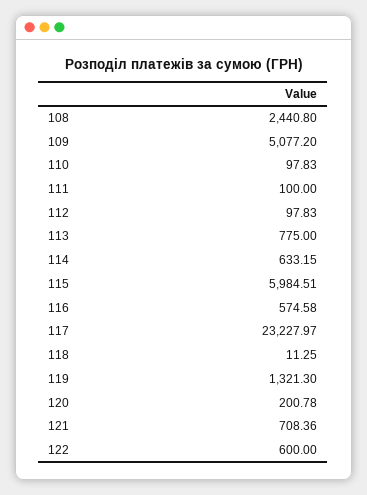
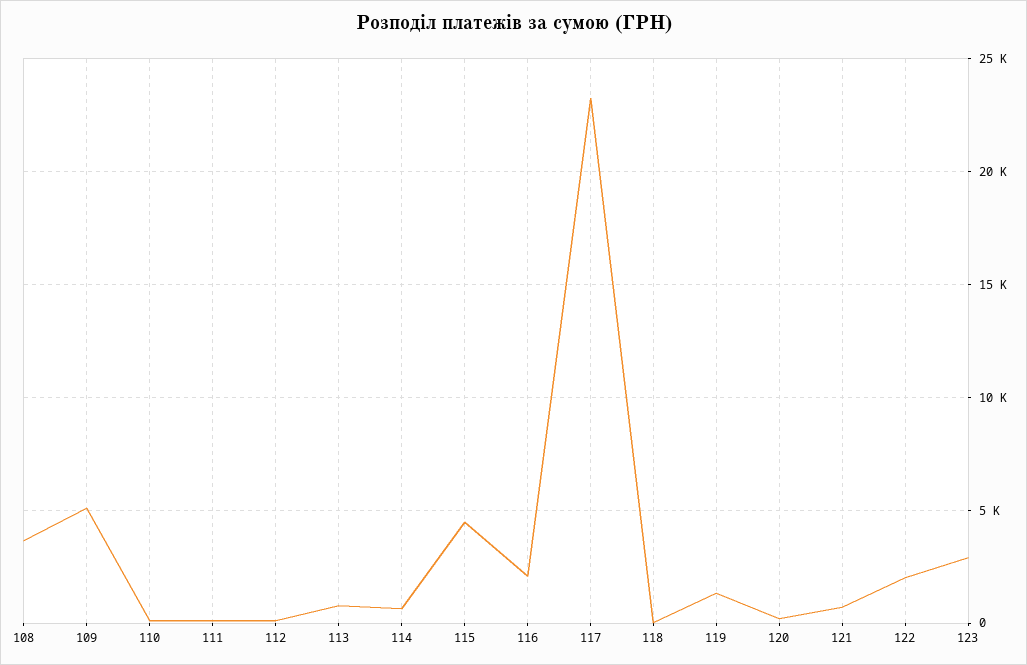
  {
-   "108": 2440.8,
+   "108": 3500,
    "109": 5077.2,
    "110": 97.83,
    "111": 100,
    "112": 97.83,
    "113": 775,
    "114": 633.15,
-   "115": 5984.51,
+   "115": 4500,
-   "116": 574.58,
+   "116": 2000,
    "117": 23227.97,
    "118": 11.25,
    "119": 1321.3,
    "120": 200.78,
    "121": 708.36,
-   "122": 600
+   "122": 2000,
+   "123": 3000
  }

